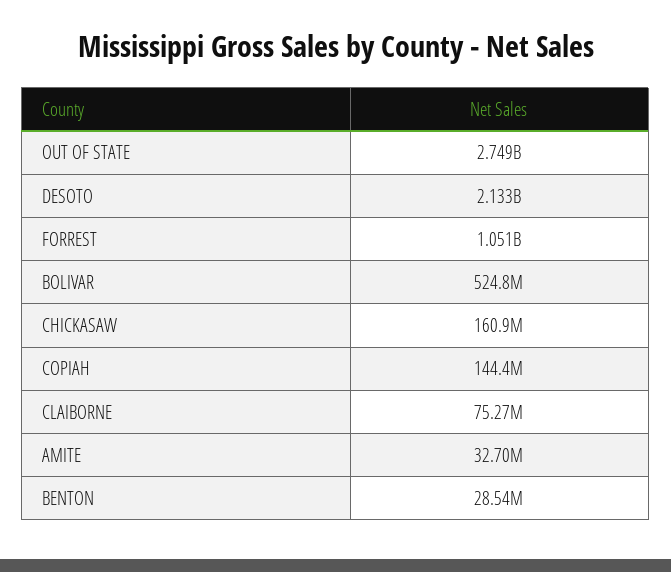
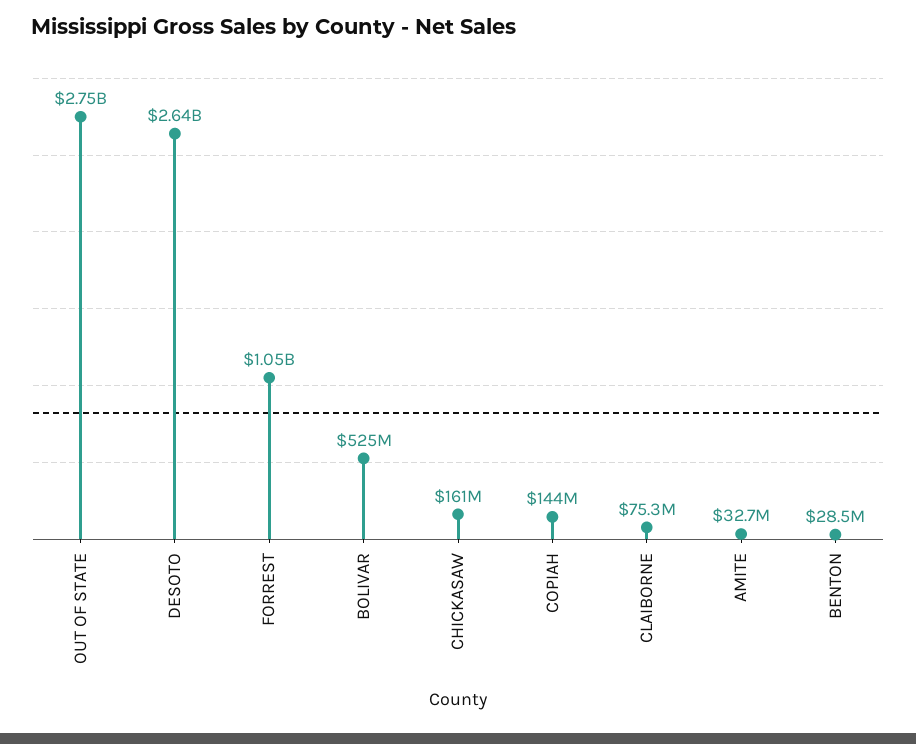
  {
    "OUT OF STATE": 2749000000,
-   "DESOTO": 2133000000,
+   "DESOTO": 2640000000,
    "FORREST": 1051000000,
    "BOLIVAR": 524800000,
    "CHICKASAW": 160900000,
    "COPIAH": 144400000,
    "CLAIBORNE": 75270000,
    "AMITE": 32700000,
    "BENTON": 28540000
  }

